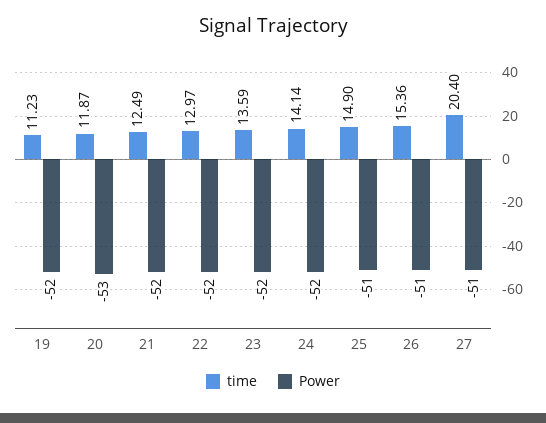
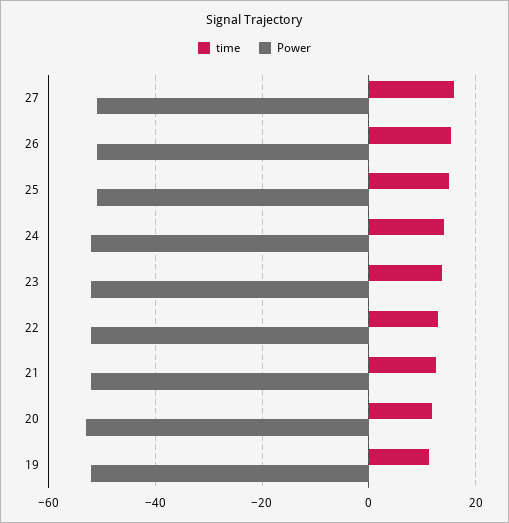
  {
    "time": {
      "19": 11.23,
      "20": 11.87,
      "21": 12.49,
      "22": 12.97,
      "23": 13.59,
      "24": 14.14,
      "25": 14.9,
      "26": 15.36,
-     "27": 20.4
+     "27": 16
    },
    "Power": {
      "19": -52,
      "20": -53,
      "21": -52,
      "22": -52,
      "23": -52,
      "24": -52,
      "25": -51,
      "26": -51,
      "27": -51
    }
  }

